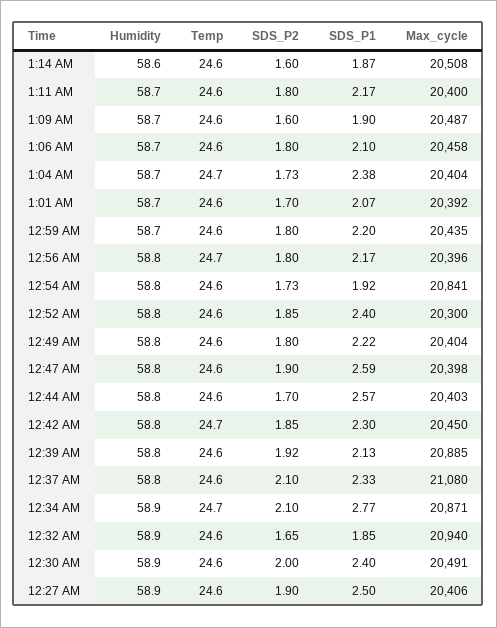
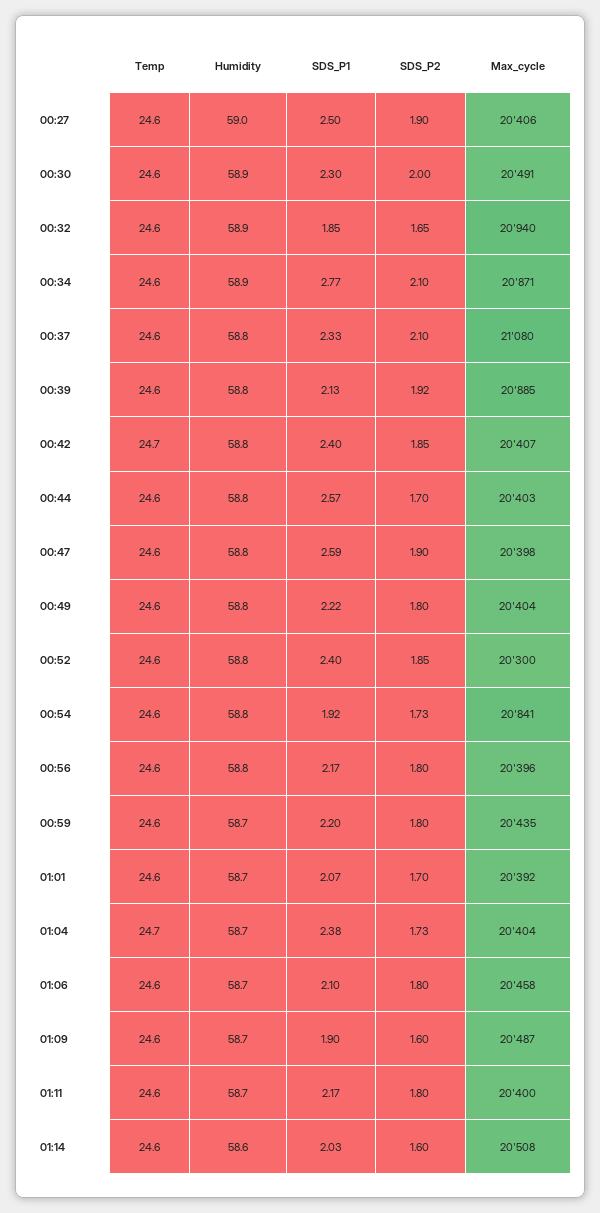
  {
    "Humidity": {
      "1:14 AM": 58.6,
      "1:11 AM": 58.7,
      "1:09 AM": 58.7,
      "1:06 AM": 58.7,
      "1:04 AM": 58.7,
      "1:01 AM": 58.7,
      "12:59 AM": 58.7,
      "12:56 AM": 58.8,
      "12:54 AM": 58.8,
      "12:52 AM": 58.8,
      "12:49 AM": 58.8,
      "12:47 AM": 58.8,
      "12:44 AM": 58.8,
      "12:42 AM": 58.8,
      "12:39 AM": 58.8,
      "12:37 AM": 58.8,
      "12:34 AM": 58.9,
      "12:32 AM": 58.9,
      "12:30 AM": 58.9,
-     "12:27 AM": 58.9
+     "12:27 AM": 59
    },
    "Temp": {
      "1:14 AM": 24.6,
      "1:11 AM": 24.6,
      "1:09 AM": 24.6,
      "1:06 AM": 24.6,
      "1:04 AM": 24.7,
      "1:01 AM": 24.6,
      "12:59 AM": 24.6,
-     "12:56 AM": 24.7,
+     "12:56 AM": 24.6,
      "12:54 AM": 24.6,
      "12:52 AM": 24.6,
      "12:49 AM": 24.6,
      "12:47 AM": 24.6,
      "12:44 AM": 24.6,
      "12:42 AM": 24.7,
      "12:39 AM": 24.6,
      "12:37 AM": 24.6,
-     "12:34 AM": 24.7,
+     "12:34 AM": 24.6,
      "12:32 AM": 24.6,
      "12:30 AM": 24.6,
      "12:27 AM": 24.6
    },
    "SDS_P2": {
      "1:14 AM": 1.6,
      "1:11 AM": 1.8,
      "1:09 AM": 1.6,
      "1:06 AM": 1.8,
      "1:04 AM": 1.73,
      "1:01 AM": 1.7,
      "12:59 AM": 1.8,
      "12:56 AM": 1.8,
      "12:54 AM": 1.73,
      "12:52 AM": 1.85,
      "12:49 AM": 1.8,
      "12:47 AM": 1.9,
      "12:44 AM": 1.7,
      "12:42 AM": 1.85,
      "12:39 AM": 1.92,
      "12:37 AM": 2.1,
      "12:34 AM": 2.1,
      "12:32 AM": 1.65,
      "12:30 AM": 2,
      "12:27 AM": 1.9
    },
    "SDS_P1": {
-     "1:14 AM": 1.87,
+     "1:14 AM": 2.03,
      "1:11 AM": 2.17,
      "1:09 AM": 1.9,
      "1:06 AM": 2.1,
      "1:04 AM": 2.38,
      "1:01 AM": 2.07,
      "12:59 AM": 2.2,
      "12:56 AM": 2.17,
      "12:54 AM": 1.92,
      "12:52 AM": 2.4,
      "12:49 AM": 2.22,
      "12:47 AM": 2.59,
      "12:44 AM": 2.57,
-     "12:42 AM": 2.3,
+     "12:42 AM": 2.4,
      "12:39 AM": 2.13,
      "12:37 AM": 2.33,
      "12:34 AM": 2.77,
      "12:32 AM": 1.85,
-     "12:30 AM": 2.4,
+     "12:30 AM": 2.3,
      "12:27 AM": 2.5
    },
    "Max_cycle": {
      "1:14 AM": 20508,
      "1:11 AM": 20400,
      "1:09 AM": 20487,
      "1:06 AM": 20458,
      "1:04 AM": 20404,
      "1:01 AM": 20392,
      "12:59 AM": 20435,
      "12:56 AM": 20396,
      "12:54 AM": 20841,
      "12:52 AM": 20300,
      "12:49 AM": 20404,
      "12:47 AM": 20398,
      "12:44 AM": 20403,
-     "12:42 AM": 20450,
+     "12:42 AM": 20407,
      "12:39 AM": 20885,
      "12:37 AM": 21080,
      "12:34 AM": 20871,
      "12:32 AM": 20940,
      "12:30 AM": 20491,
      "12:27 AM": 20406
    }
  }

